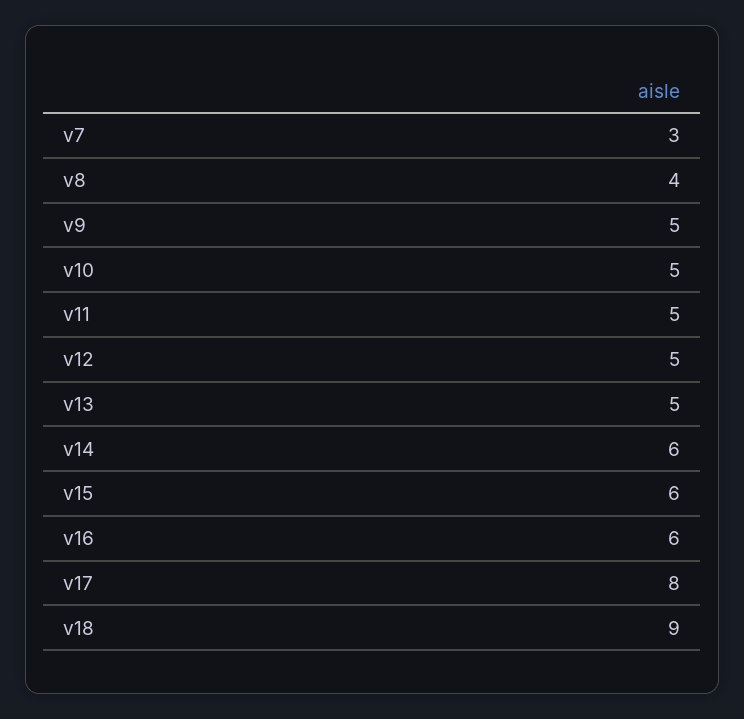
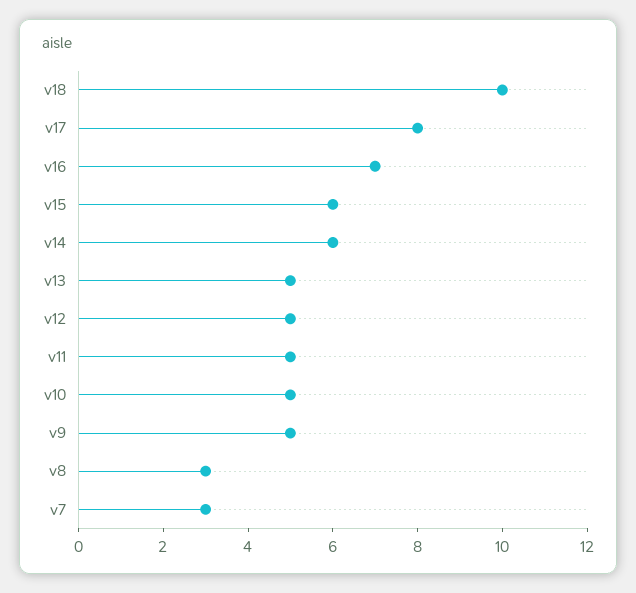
  {
    "v7": 3,
-   "v8": 4,
+   "v8": 3,
    "v9": 5,
    "v10": 5,
    "v11": 5,
    "v12": 5,
    "v13": 5,
    "v14": 6,
    "v15": 6,
-   "v16": 6,
+   "v16": 7,
    "v17": 8,
-   "v18": 9
+   "v18": 10
  }

